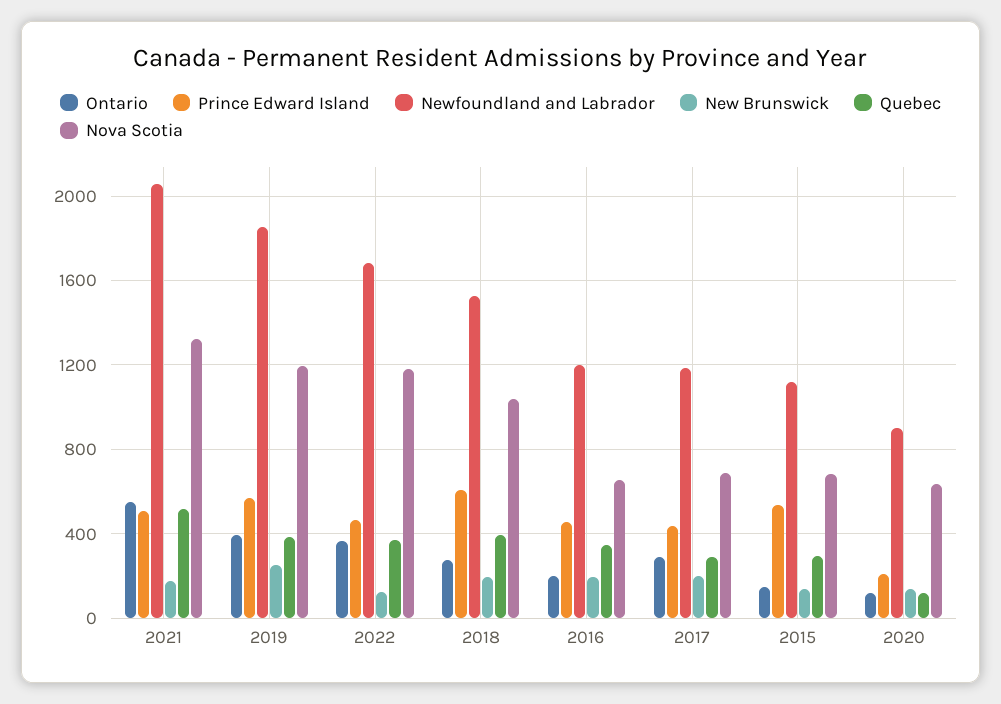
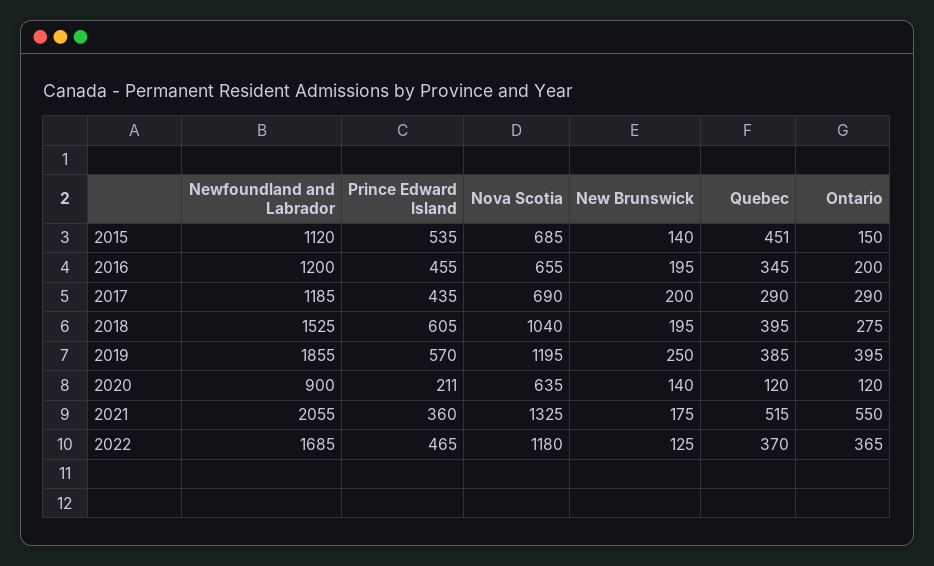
  {
    "Ontario": {
      "2021": 550,
      "2019": 395,
      "2022": 365,
      "2018": 275,
      "2016": 200,
      "2017": 290,
      "2015": 150,
      "2020": 120
    },
    "Prince Edward Island": {
-     "2021": 500,
+     "2021": 360,
      "2019": 570,
      "2022": 465,
      "2018": 605,
      "2016": 455,
      "2017": 435,
      "2015": 535,
      "2020": 211
    },
    "Newfoundland and Labrador": {
      "2021": 2055,
      "2019": 1855,
      "2022": 1685,
      "2018": 1525,
      "2016": 1200,
      "2017": 1185,
      "2015": 1120,
      "2020": 900
    },
    "New Brunswick": {
      "2021": 175,
      "2019": 250,
      "2022": 125,
      "2018": 195,
      "2016": 195,
      "2017": 200,
      "2015": 140,
      "2020": 140
    },
    "Quebec": {
      "2021": 515,
      "2019": 385,
      "2022": 370,
      "2018": 395,
      "2016": 345,
      "2017": 290,
-     "2015": 300,
+     "2015": 451,
      "2020": 120
    },
    "Nova Scotia": {
      "2021": 1325,
      "2019": 1195,
      "2022": 1180,
      "2018": 1040,
      "2016": 655,
      "2017": 690,
      "2015": 685,
      "2020": 635
    }
  }

